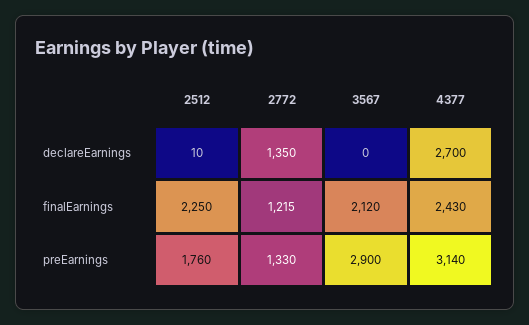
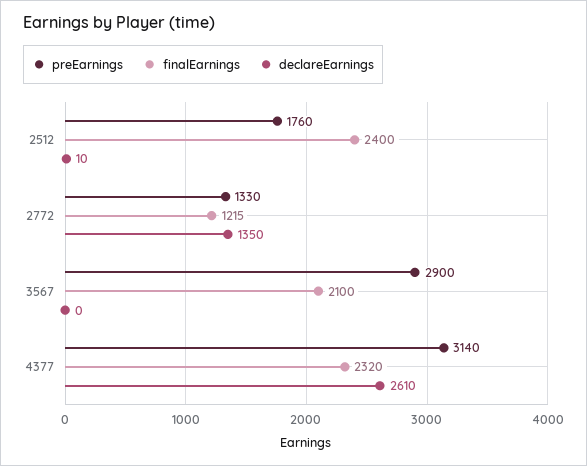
  {
    "declareEarnings": {
      "2512": 10,
      "2772": 1350,
      "3567": 0,
-     "4377": 2700
+     "4377": 2610
    },
    "finalEarnings": {
-     "2512": 2250,
+     "2512": 2400,
      "2772": 1215,
-     "3567": 2120,
+     "3567": 2100,
-     "4377": 2430
+     "4377": 2320
    },
    "preEarnings": {
      "2512": 1760,
      "2772": 1330,
      "3567": 2900,
      "4377": 3140
    }
  }

